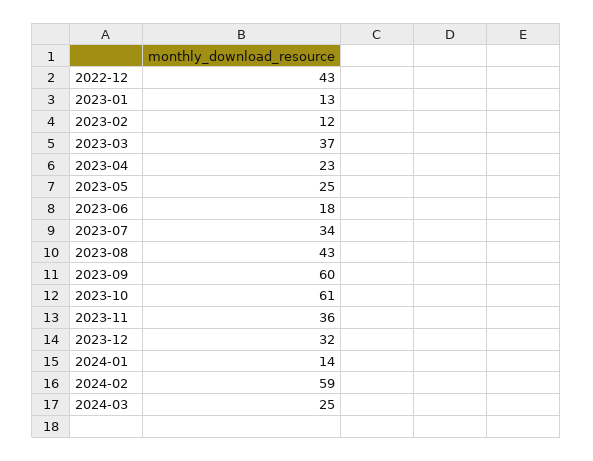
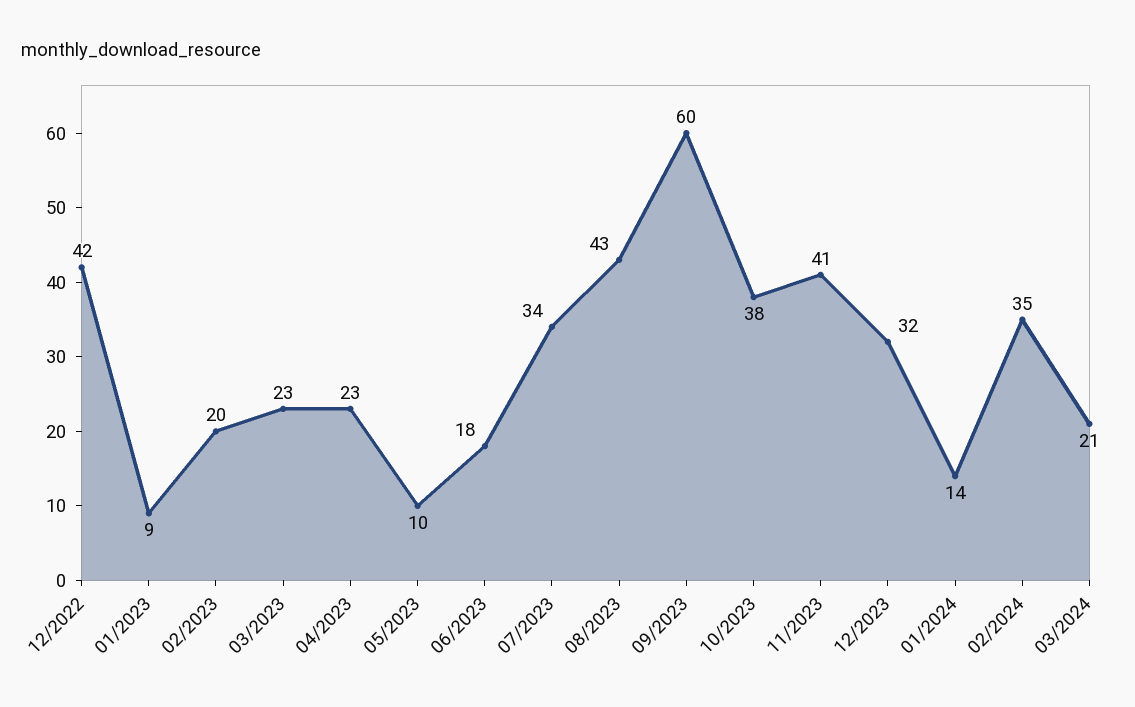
  {
-   "2022-12": 43,
+   "2022-12": 42,
-   "2023-01": 13,
+   "2023-01": 9,
-   "2023-02": 12,
+   "2023-02": 20,
-   "2023-03": 37,
+   "2023-03": 23,
    "2023-04": 23,
-   "2023-05": 25,
+   "2023-05": 10,
    "2023-06": 18,
    "2023-07": 34,
    "2023-08": 43,
    "2023-09": 60,
-   "2023-10": 61,
+   "2023-10": 38,
-   "2023-11": 36,
+   "2023-11": 41,
    "2023-12": 32,
    "2024-01": 14,
-   "2024-02": 59,
+   "2024-02": 35,
-   "2024-03": 25
+   "2024-03": 21
  }

